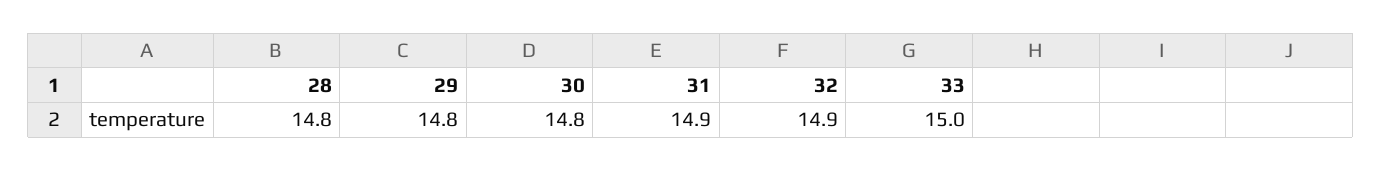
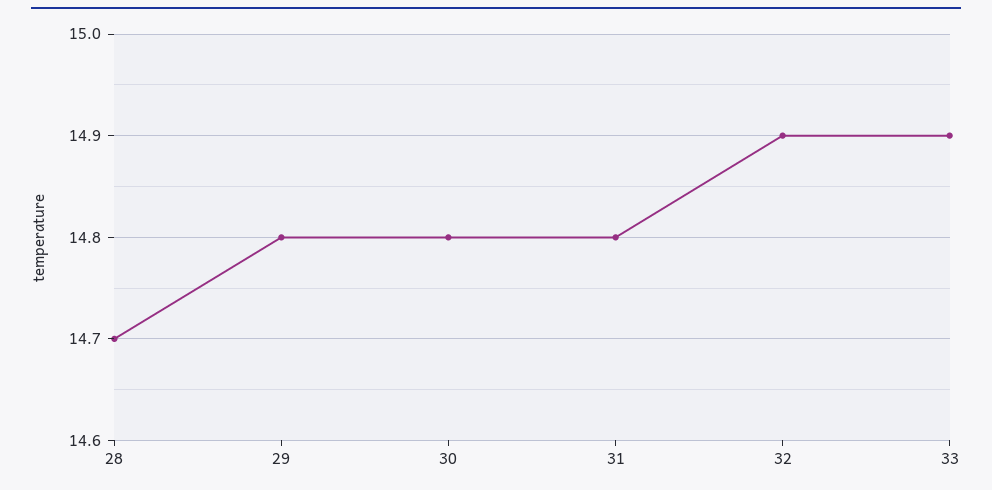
  {
-   "28": 14.8,
+   "28": 14.7,
    "29": 14.8,
    "30": 14.8,
-   "31": 14.9,
+   "31": 14.8,
    "32": 14.9,
-   "33": 15
+   "33": 14.9
  }

